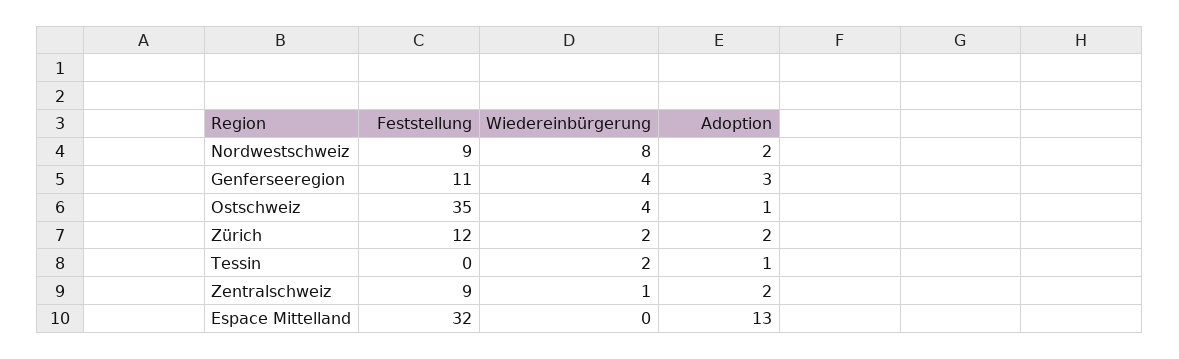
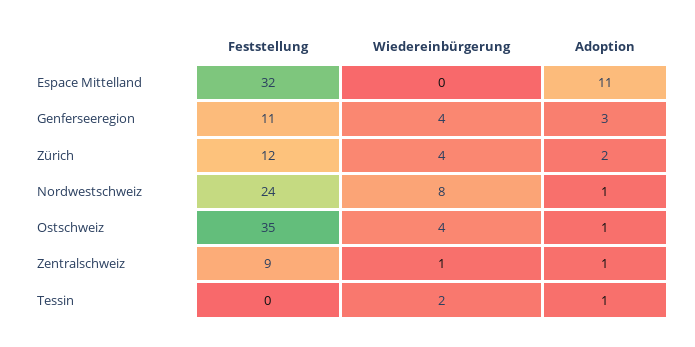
  {
    "Feststellung": {
-     "Nordwestschweiz": 9,
+     "Nordwestschweiz": 24,
      "Genferseeregion": 11,
      "Ostschweiz": 35,
      "Zürich": 12,
      "Tessin": 0,
      "Zentralschweiz": 9,
      "Espace Mittelland": 32
    },
    "Wiedereinbürgerung": {
      "Nordwestschweiz": 8,
      "Genferseeregion": 4,
      "Ostschweiz": 4,
-     "Zürich": 2,
+     "Zürich": 4,
      "Tessin": 2,
      "Zentralschweiz": 1,
      "Espace Mittelland": 0
    },
    "Adoption": {
-     "Nordwestschweiz": 2,
+     "Nordwestschweiz": 1,
      "Genferseeregion": 3,
      "Ostschweiz": 1,
      "Zürich": 2,
      "Tessin": 1,
-     "Zentralschweiz": 2,
+     "Zentralschweiz": 1,
-     "Espace Mittelland": 13
+     "Espace Mittelland": 11
    }
  }

